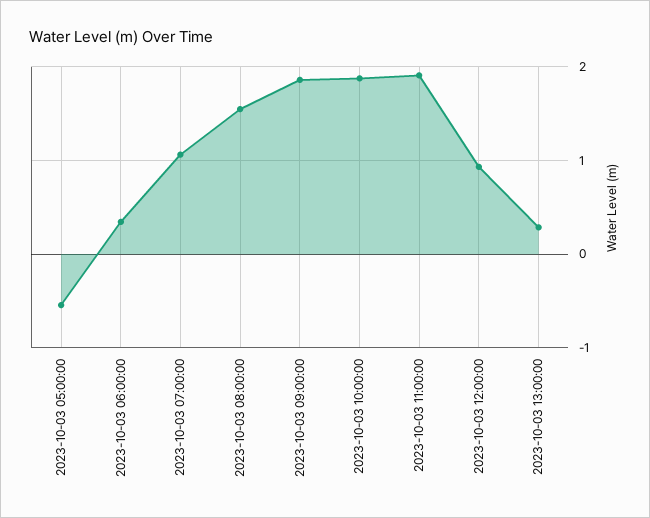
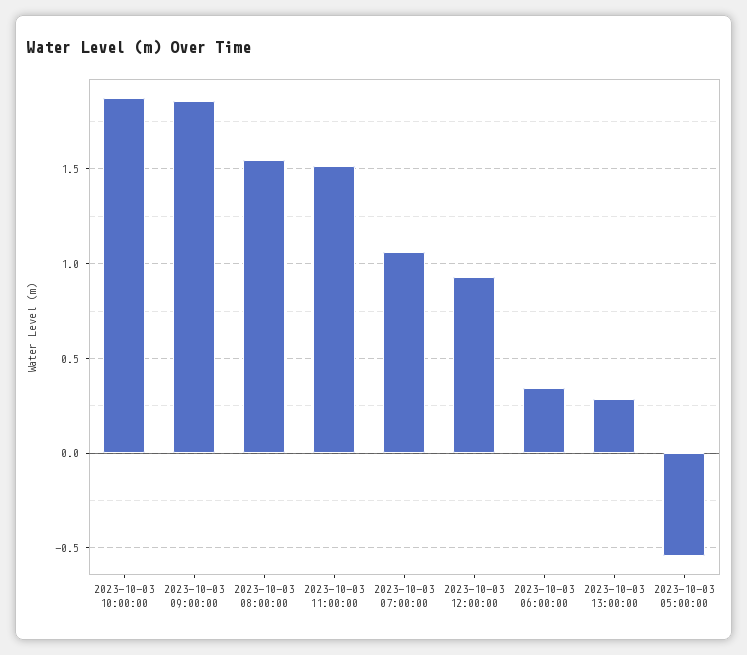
  {
    "2023-10-03 05:00:00": -0.55,
    "2023-10-03 06:00:00": 0.35,
    "2023-10-03 07:00:00": 1.05,
    "2023-10-03 08:00:00": 1.55,
    "2023-10-03 09:00:00": 1.85,
    "2023-10-03 10:00:00": 1.9,
-   "2023-10-03 11:00:00": 1.9,
+   "2023-10-03 11:00:00": 1.5,
    "2023-10-03 12:00:00": 0.95,
    "2023-10-03 13:00:00": 0.3
  }

